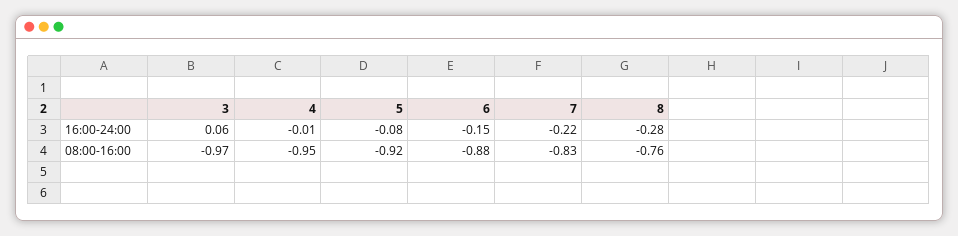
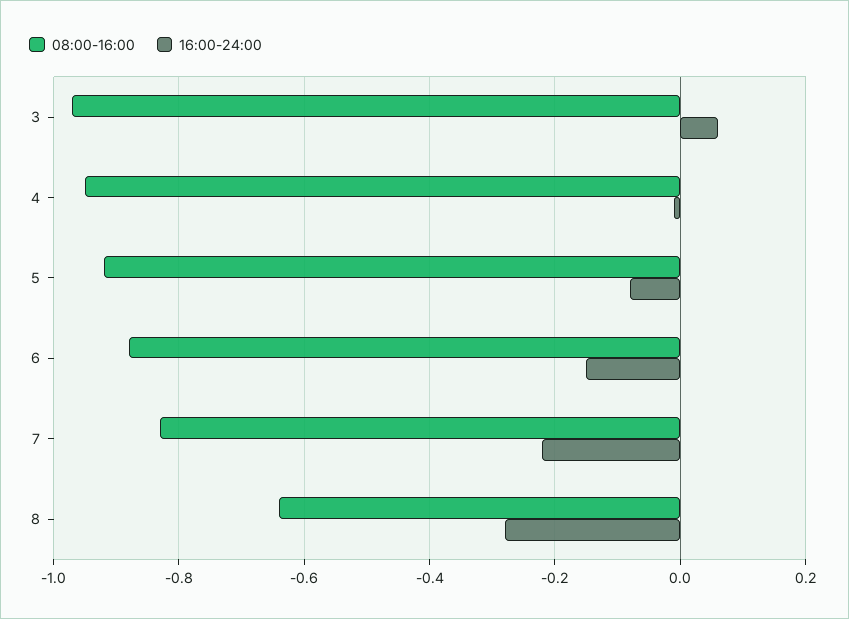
  {
    "16:00-24:00": {
      "3": 0.06,
      "4": -0.01,
      "5": -0.08,
      "6": -0.15,
      "7": -0.22,
      "8": -0.28
    },
    "08:00-16:00": {
      "3": -0.97,
      "4": -0.95,
      "5": -0.92,
      "6": -0.88,
      "7": -0.83,
-     "8": -0.76
+     "8": -0.65
    }
  }

